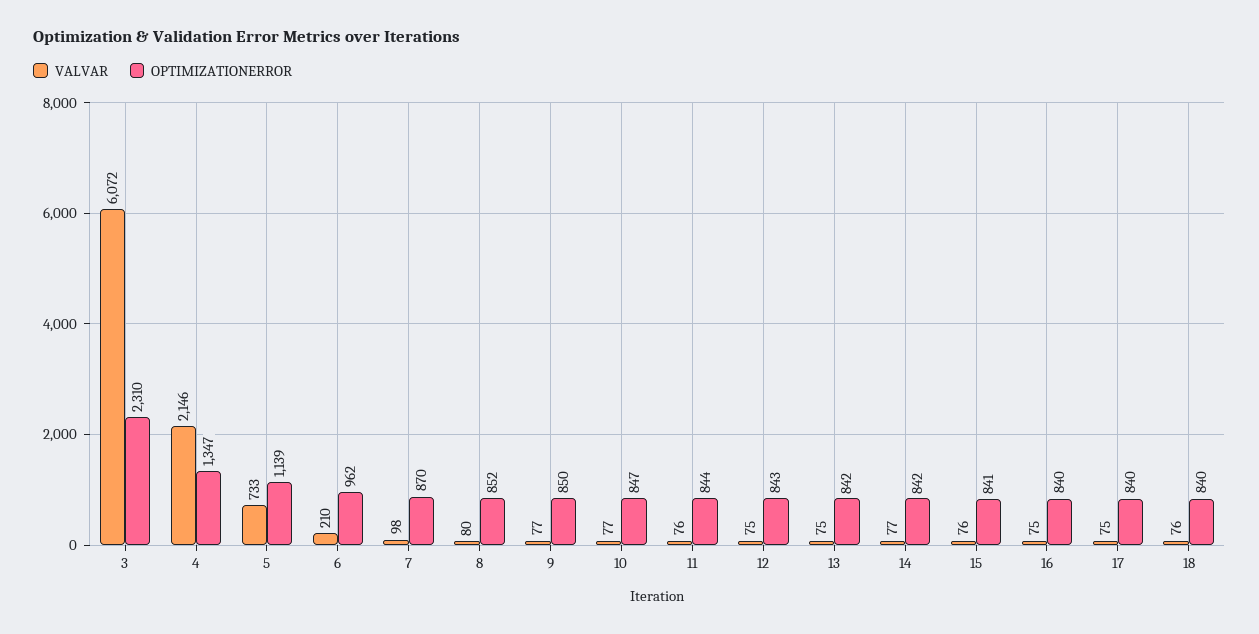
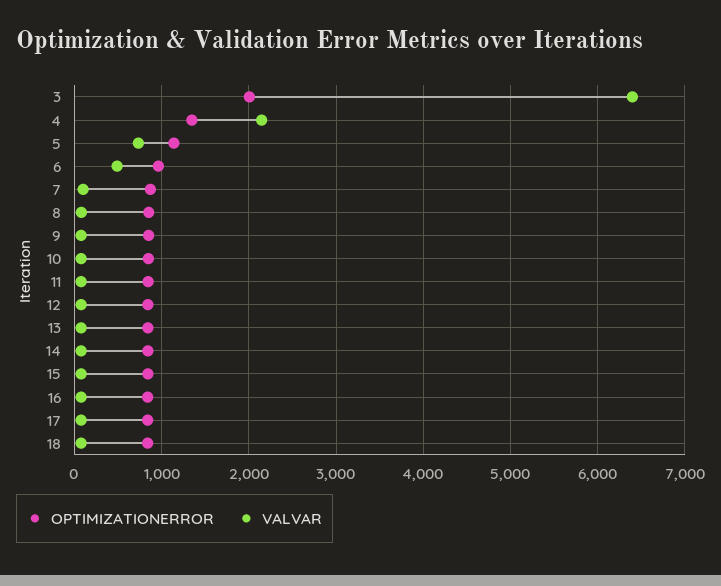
  {
    "VALVAR": {
-     "3": 6072,
+     "3": 6400,
      "4": 2146,
      "5": 733,
-     "6": 210,
+     "6": 500,
      "7": 98,
      "8": 80,
      "9": 77,
      "10": 77,
      "11": 76,
      "12": 75,
      "13": 75,
      "14": 77,
      "15": 76,
      "16": 75,
      "17": 75,
      "18": 76
    },
    "OPTIMIZATIONERROR": {
-     "3": 2310,
+     "3": 2000,
      "4": 1347,
      "5": 1139,
      "6": 962,
      "7": 870,
      "8": 852,
      "9": 850,
      "10": 847,
      "11": 844,
      "12": 843,
      "13": 842,
      "14": 842,
      "15": 841,
      "16": 840,
      "17": 840,
      "18": 840
    }
  }

